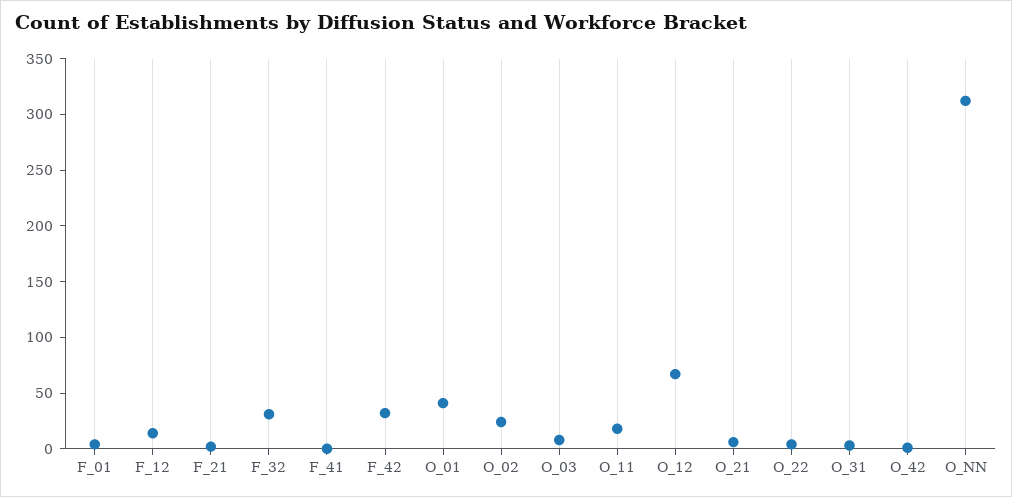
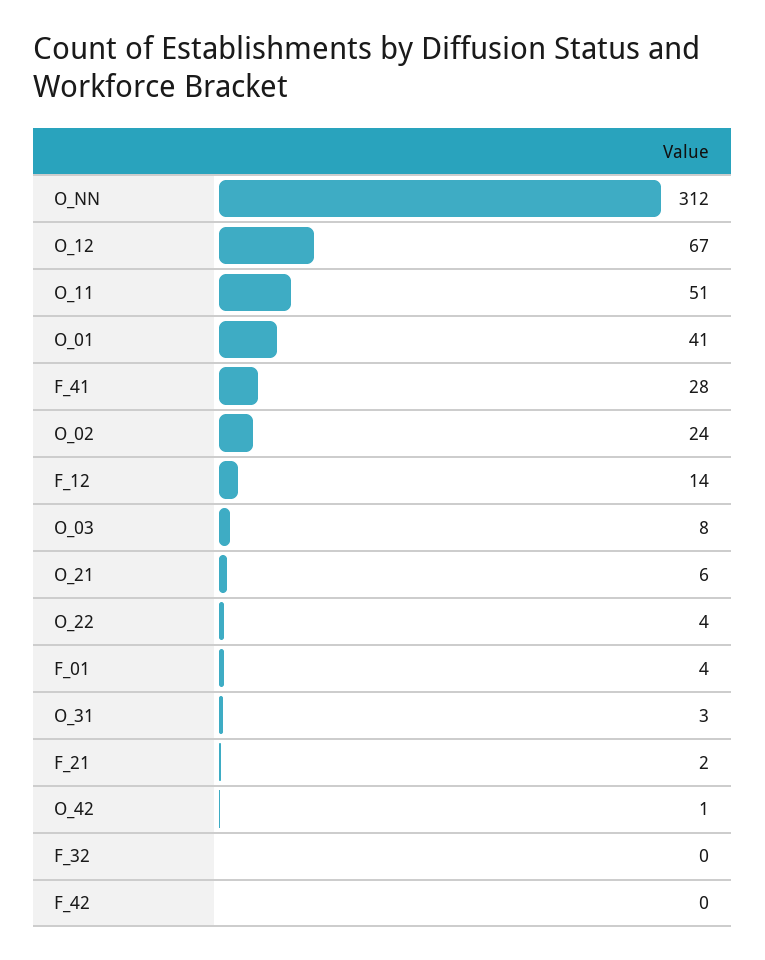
  {
    "F_01": 4,
    "F_12": 14,
    "F_21": 2,
-   "F_32": 30,
+   "F_32": 0,
-   "F_41": 0,
+   "F_41": 28,
-   "F_42": 30,
+   "F_42": 0,
    "O_01": 41,
    "O_02": 24,
    "O_03": 8,
-   "O_11": 20,
+   "O_11": 51,
    "O_12": 67,
    "O_21": 6,
    "O_22": 4,
    "O_31": 3,
    "O_42": 1,
    "O_NN": 312
  }

